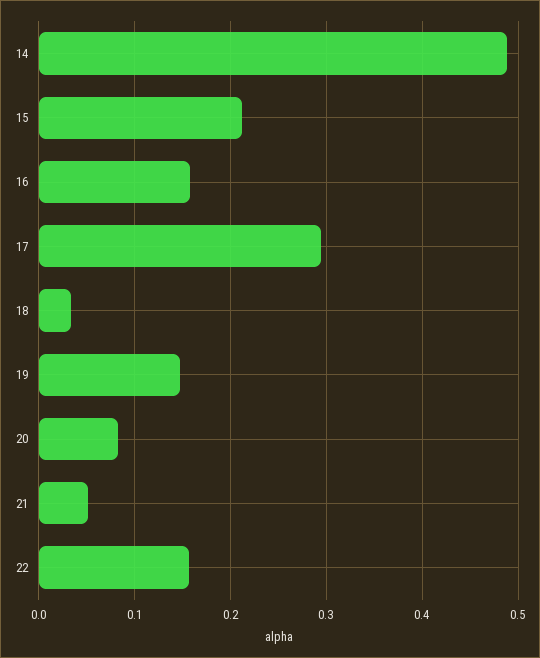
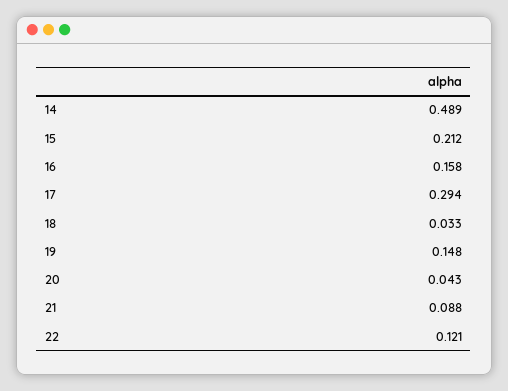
  {
    "14": 0.489,
    "15": 0.212,
    "16": 0.158,
    "17": 0.294,
    "18": 0.033,
    "19": 0.148,
-   "20": 0.08,
+   "20": 0.043,
-   "21": 0.05,
+   "21": 0.088,
-   "22": 0.16
+   "22": 0.121
  }

